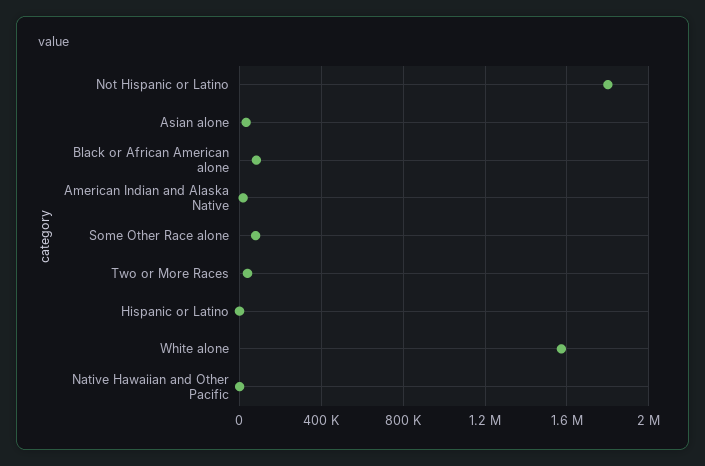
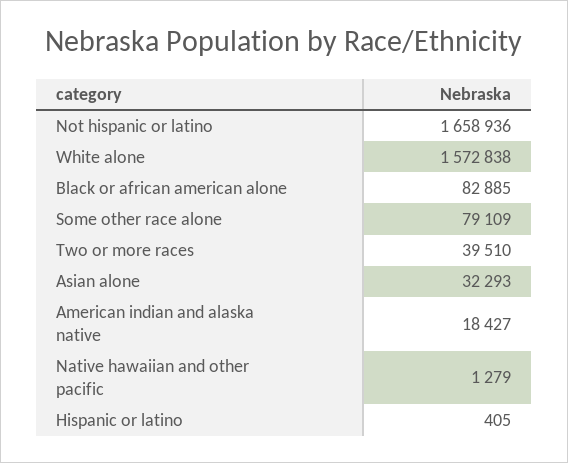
  {
-   "Not Hispanic or Latino": 1800000,
+   "Not Hispanic or Latino": 1658936,
    "Asian alone": 32293,
    "Black or African American alone": 82885,
    "American Indian and Alaska Native": 18427,
    "Some Other Race alone": 79109,
    "Two or More Races": 39510,
    "Hispanic or Latino": 405,
    "White alone": 1572838,
    "Native Hawaiian and Other Pacific": 1279
  }

